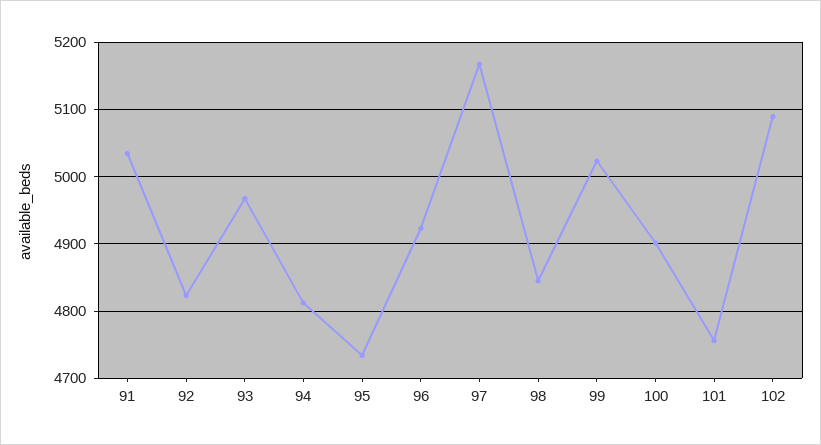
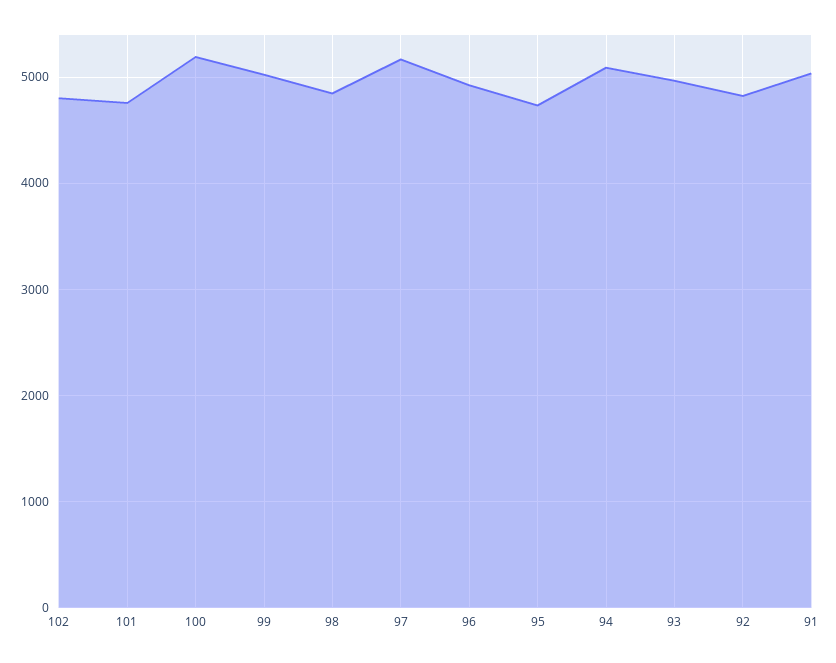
  {
    "91": 5030,
    "92": 4820,
    "93": 4970,
-   "94": 4810,
+   "94": 5100,
    "95": 4730,
    "96": 4920,
    "97": 5170,
    "98": 4850,
    "99": 5020,
-   "100": 4900,
+   "100": 5200,
    "101": 4760,
-   "102": 5090
+   "102": 4800
  }

